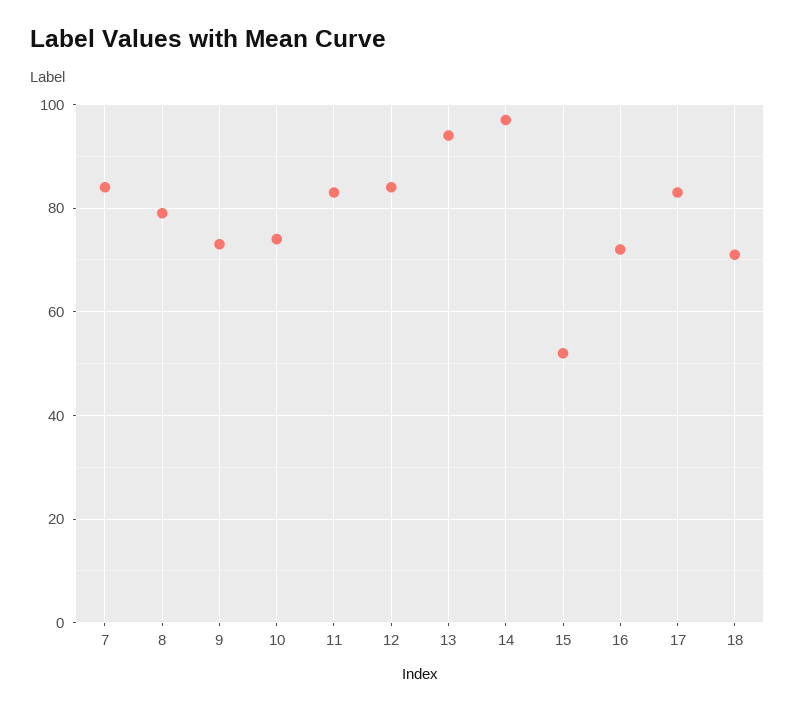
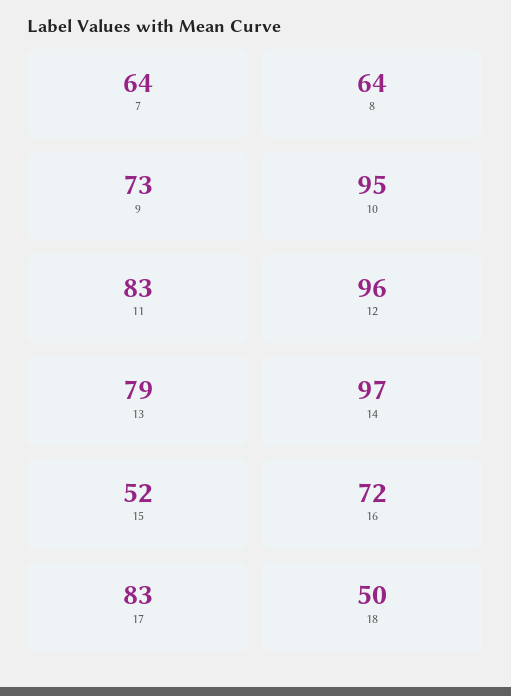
  {
-   "7": 85,
+   "7": 64,
-   "8": 80,
+   "8": 64,
    "9": 73,
-   "10": 75,
+   "10": 95,
    "11": 83,
-   "12": 85,
+   "12": 96,
-   "13": 95,
+   "13": 79,
    "14": 97,
    "15": 52,
    "16": 72,
    "17": 83,
-   "18": 70
+   "18": 50
  }

